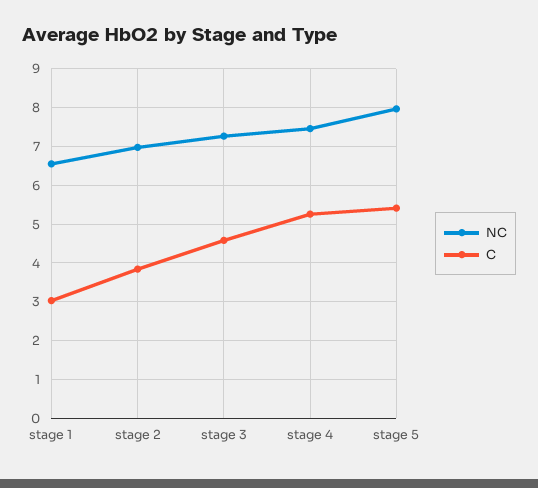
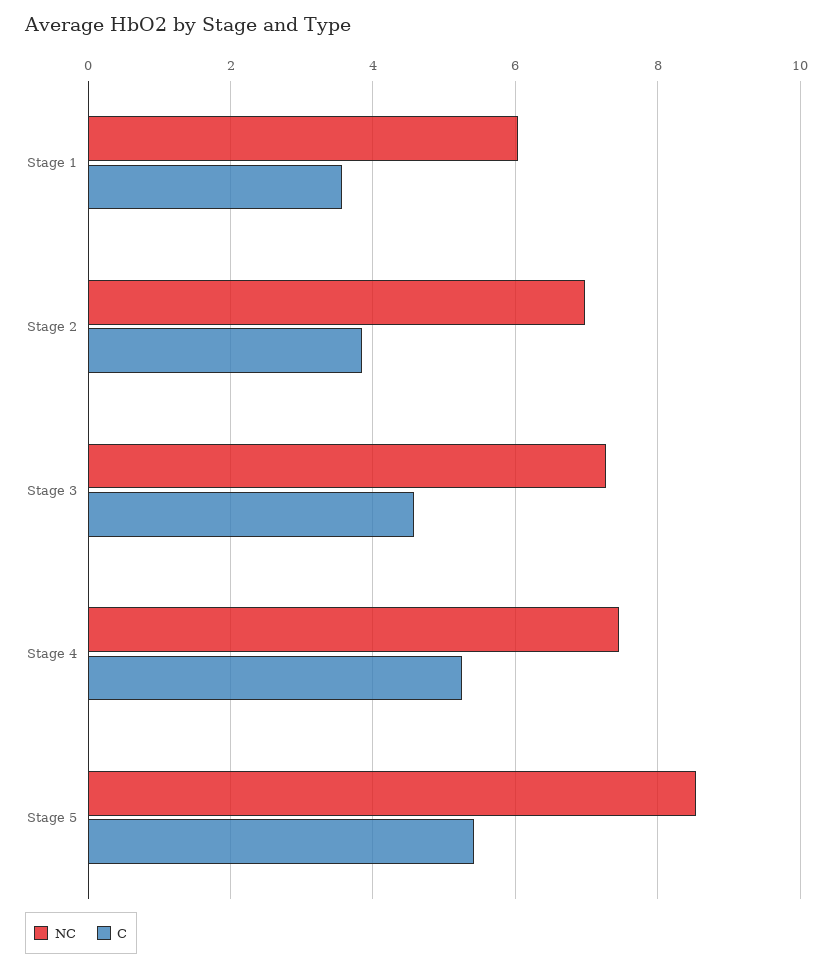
  {
    "NC": {
-     "stage 1": 6.6,
+     "stage 1": 6,
      "stage 2": 7,
      "stage 3": 7.2,
      "stage 4": 7.4,
-     "stage 5": 8
+     "stage 5": 8.6
    },
    "C": {
-     "stage 1": 3,
+     "stage 1": 3.6,
      "stage 2": 3.8,
      "stage 3": 4.6,
      "stage 4": 5.2,
      "stage 5": 5.4
    }
  }

